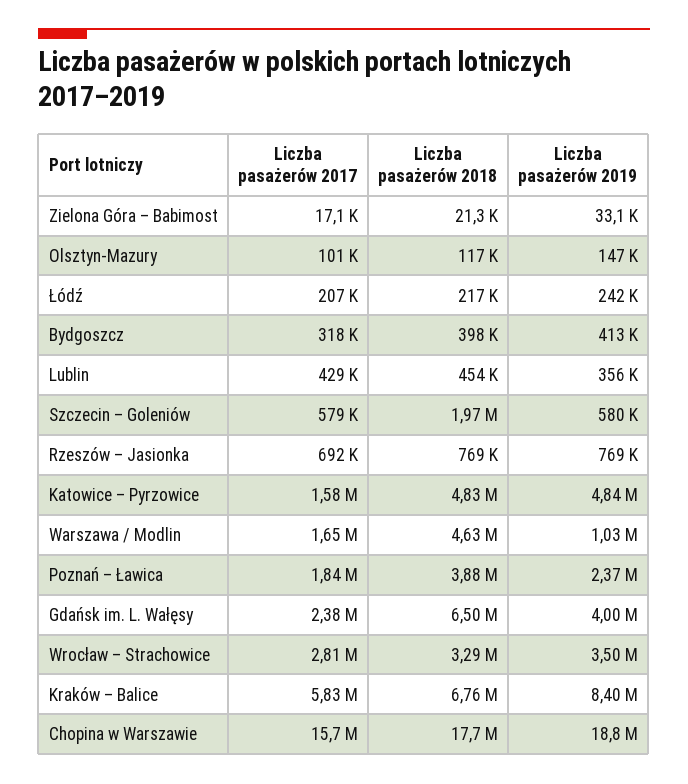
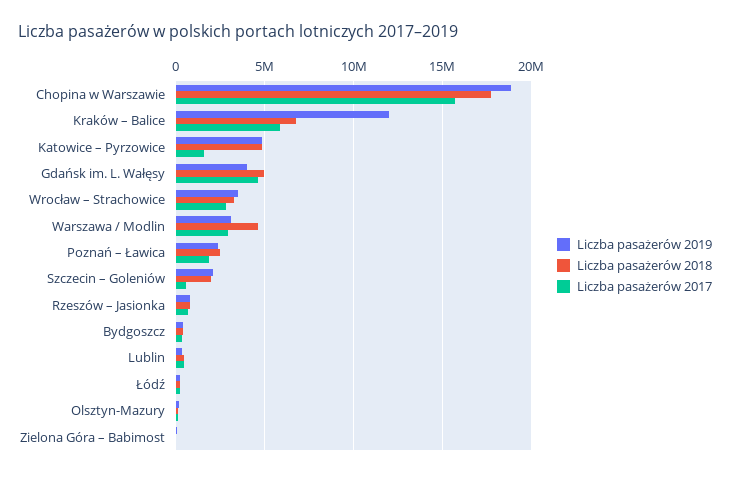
  {
    "Liczba pasażerów 2017": {
      "Zielona Góra – Babimost": 17100,
      "Olsztyn-Mazury": 101000,
      "Łódź": 207000,
      "Bydgoszcz": 318000,
      "Lublin": 429000,
      "Szczecin – Goleniów": 579000,
      "Rzeszów – Jasionka": 692000,
      "Katowice – Pyrzowice": 1580000,
-     "Warszawa / Modlin": 1650000,
+     "Warszawa / Modlin": 3000000,
      "Poznań – Ławica": 1840000,
-     "Gdańsk im. L. Wałęsy": 2380000,
+     "Gdańsk im. L. Wałęsy": 4500000,
      "Wrocław – Strachowice": 2810000,
      "Kraków – Balice": 5830000,
      "Chopina w Warszawie": 15700000
    },
    "Liczba pasażerów 2018": {
      "Zielona Góra – Babimost": 21300,
      "Olsztyn-Mazury": 117000,
      "Łódź": 217000,
      "Bydgoszcz": 398000,
      "Lublin": 454000,
      "Szczecin – Goleniów": 1970000,
      "Rzeszów – Jasionka": 769000,
      "Katowice – Pyrzowice": 4830000,
      "Warszawa / Modlin": 4630000,
-     "Poznań – Ławica": 3880000,
+     "Poznań – Ławica": 2500000,
-     "Gdańsk im. L. Wałęsy": 6500000,
+     "Gdańsk im. L. Wałęsy": 5000000,
      "Wrocław – Strachowice": 3290000,
      "Kraków – Balice": 6760000,
      "Chopina w Warszawie": 17700000
    },
    "Liczba pasażerów 2019": {
      "Zielona Góra – Babimost": 33100,
      "Olsztyn-Mazury": 147000,
      "Łódź": 242000,
      "Bydgoszcz": 413000,
      "Lublin": 356000,
-     "Szczecin – Goleniów": 580000,
+     "Szczecin – Goleniów": 2000000,
      "Rzeszów – Jasionka": 769000,
      "Katowice – Pyrzowice": 4840000,
-     "Warszawa / Modlin": 1030000,
+     "Warszawa / Modlin": 3000000,
      "Poznań – Ławica": 2370000,
      "Gdańsk im. L. Wałęsy": 4000000,
      "Wrocław – Strachowice": 3500000,
-     "Kraków – Balice": 8400000,
+     "Kraków – Balice": 12000000,
      "Chopina w Warszawie": 18800000
    }
  }

